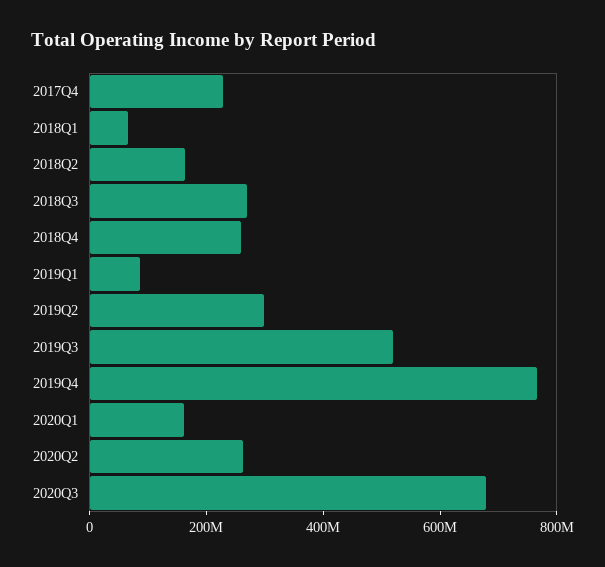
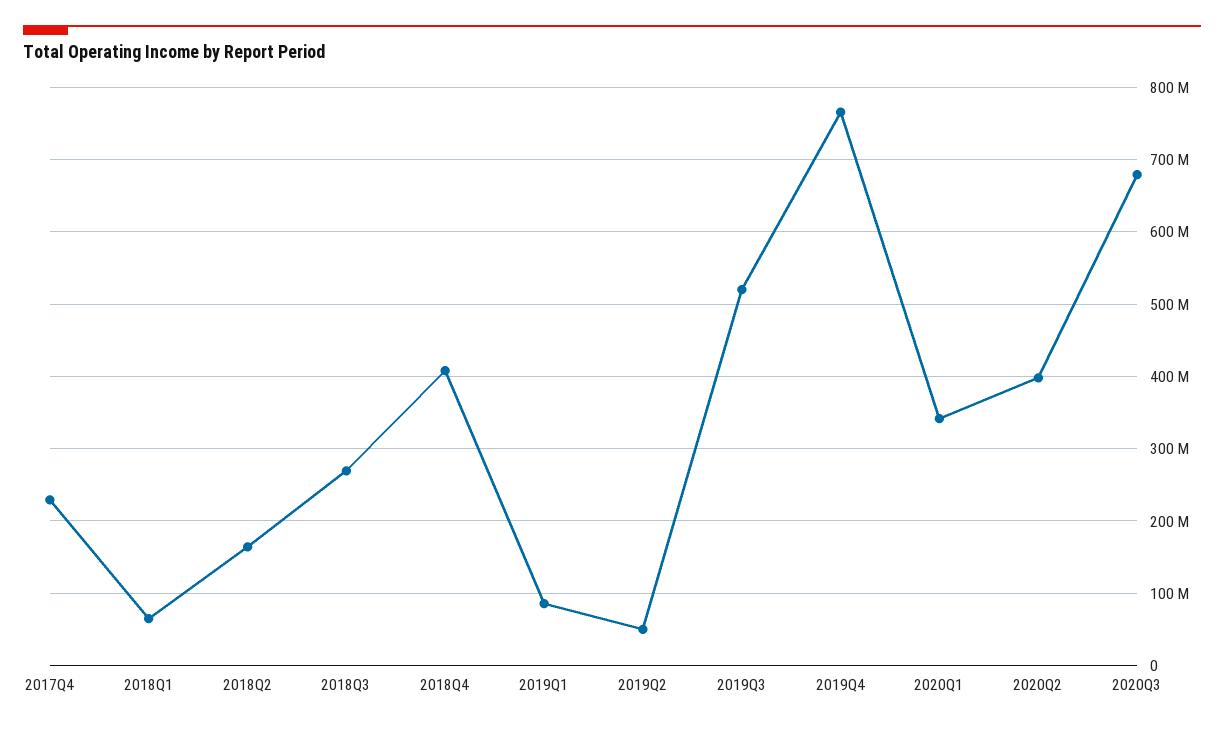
  {
    "2017Q4": 230000000,
    "2018Q1": 70000000,
    "2018Q2": 160000000,
    "2018Q3": 270000000,
-   "2018Q4": 250000000,
+   "2018Q4": 410000000,
    "2019Q1": 90000000,
-   "2019Q2": 300000000,
+   "2019Q2": 50000000,
    "2019Q3": 520000000,
    "2019Q4": 770000000,
-   "2020Q1": 150000000,
+   "2020Q1": 340000000,
-   "2020Q2": 250000000,
+   "2020Q2": 400000000,
    "2020Q3": 680000000
  }

